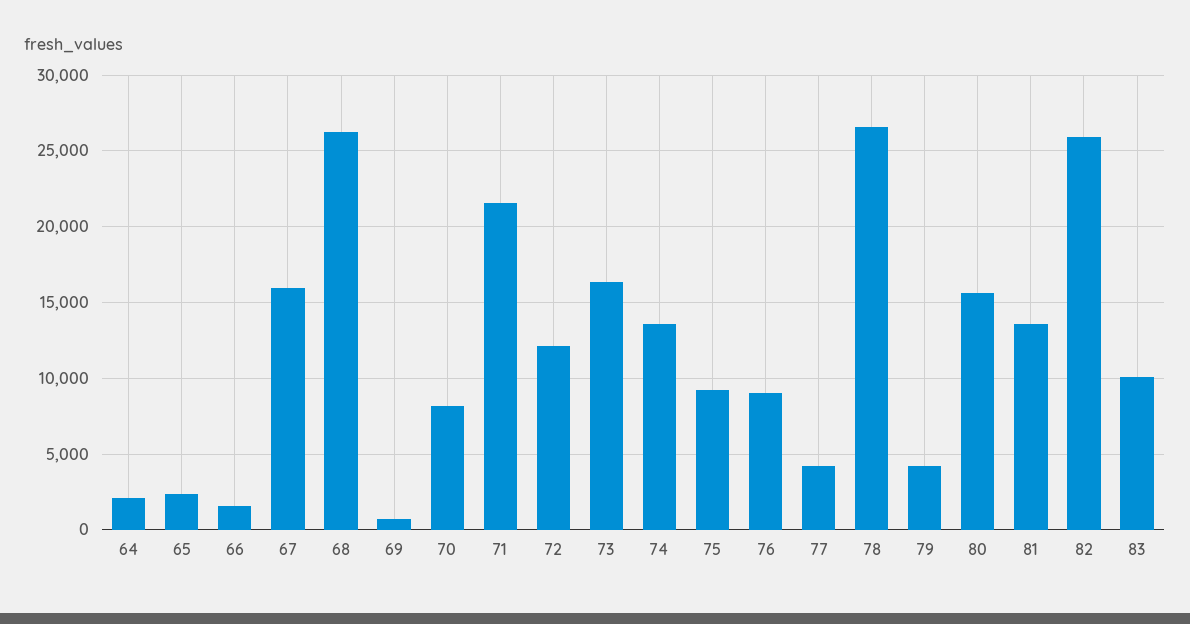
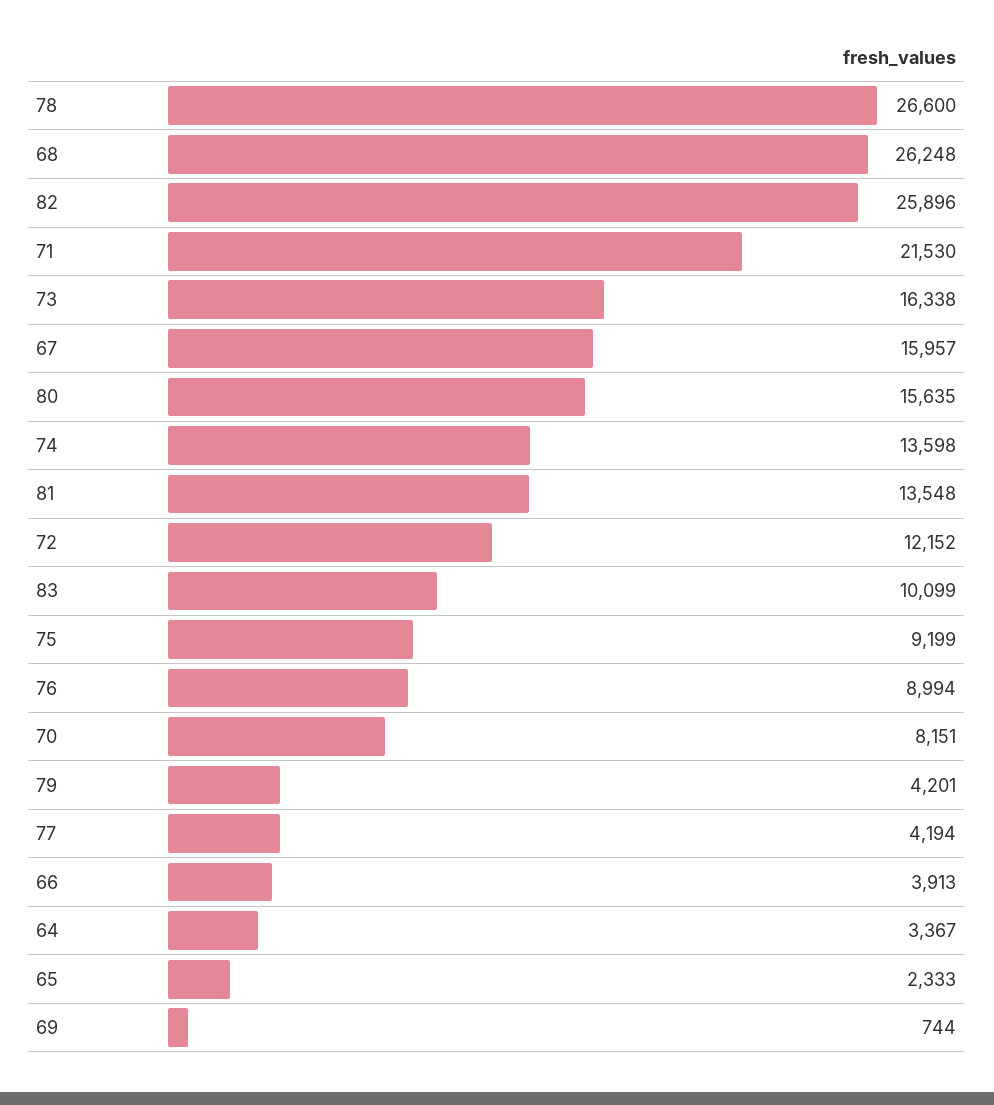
  {
-   "64": 2000,
+   "64": 3367,
    "65": 2333,
-   "66": 1500,
+   "66": 3913,
    "67": 15957,
    "68": 26248,
    "69": 744,
    "70": 8151,
    "71": 21530,
    "72": 12152,
    "73": 16338,
    "74": 13598,
    "75": 9199,
    "76": 8994,
    "77": 4194,
    "78": 26600,
    "79": 4201,
    "80": 15635,
    "81": 13548,
    "82": 25896,
    "83": 10099
  }

